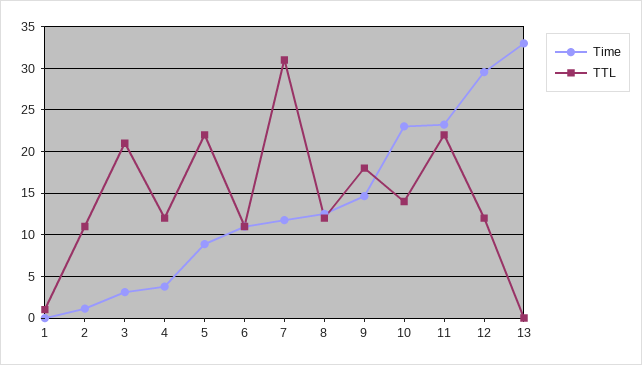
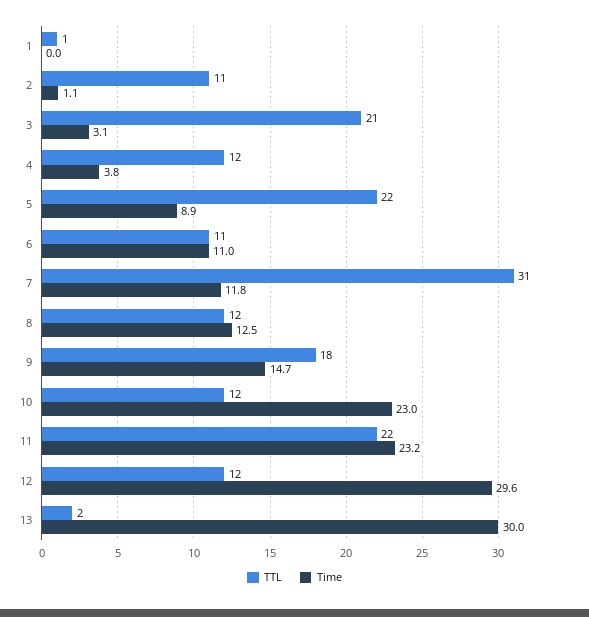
  {
    "Time": {
      "1": 0,
      "2": 1.1,
      "3": 3.1,
      "4": 3.8,
      "5": 8.9,
      "6": 11,
      "7": 11.8,
      "8": 12.5,
      "9": 14.7,
      "10": 23,
      "11": 23.2,
      "12": 29.6,
-     "13": 33
+     "13": 30
    },
    "TTL": {
      "1": 1,
      "2": 11,
      "3": 21,
      "4": 12,
      "5": 22,
      "6": 11,
      "7": 31,
      "8": 12,
      "9": 18,
-     "10": 14,
+     "10": 12,
      "11": 22,
      "12": 12,
-     "13": 0
+     "13": 2
    }
  }

